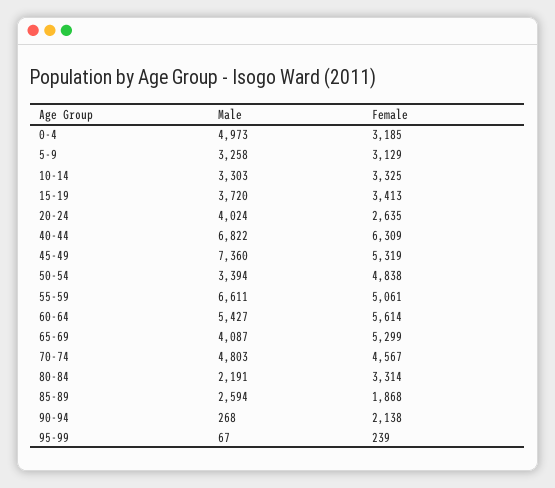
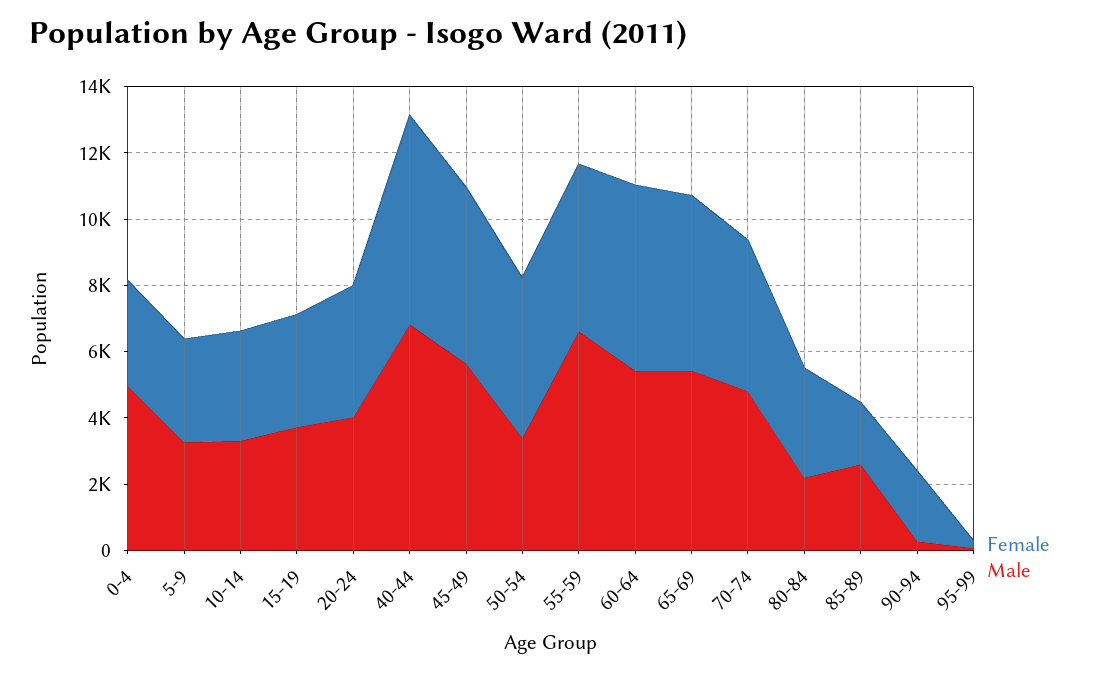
  {
    "Male": {
      "0-4": 4973,
      "5-9": 3258,
      "10-14": 3303,
      "15-19": 3720,
      "20-24": 4024,
      "40-44": 6822,
-     "45-49": 7360,
+     "45-49": 5500,
      "50-54": 3394,
      "55-59": 6611,
      "60-64": 5427,
-     "65-69": 4087,
+     "65-69": 5500,
      "70-74": 4803,
      "80-84": 2191,
      "85-89": 2594,
      "90-94": 268,
      "95-99": 67
    },
    "Female": {
      "0-4": 3185,
      "5-9": 3129,
      "10-14": 3325,
      "15-19": 3413,
-     "20-24": 2635,
+     "20-24": 4000,
      "40-44": 6309,
      "45-49": 5319,
      "50-54": 4838,
      "55-59": 5061,
      "60-64": 5614,
      "65-69": 5299,
      "70-74": 4567,
      "80-84": 3314,
      "85-89": 1868,
      "90-94": 2138,
      "95-99": 239
    }
  }

